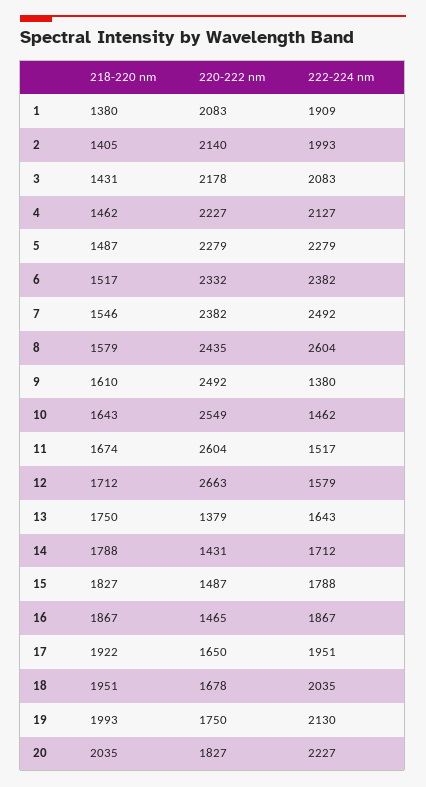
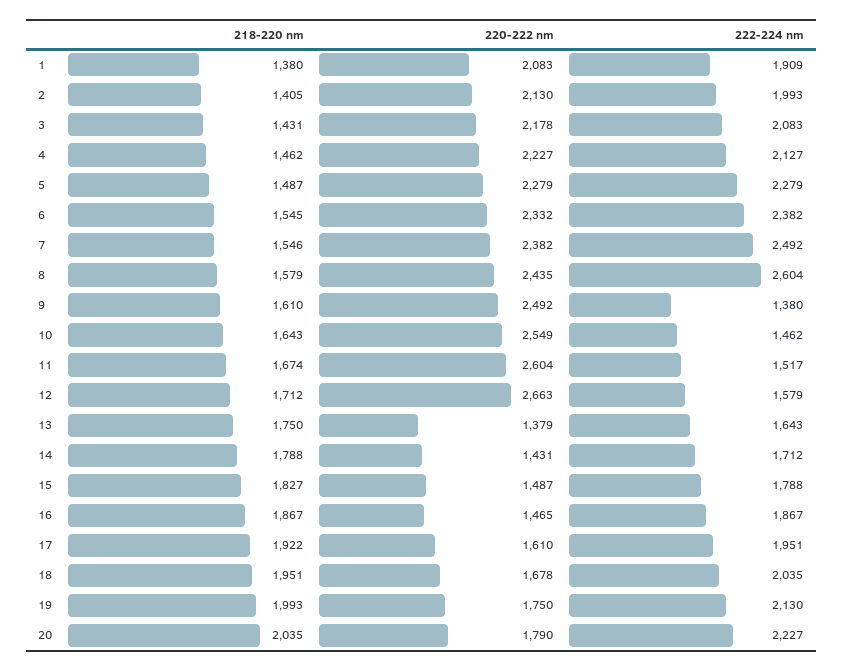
  {
    "218-220 nm": {
      "1": 1380,
      "2": 1405,
      "3": 1431,
      "4": 1462,
      "5": 1487,
-     "6": 1517,
+     "6": 1545,
      "7": 1546,
      "8": 1579,
      "9": 1610,
      "10": 1643,
      "11": 1674,
      "12": 1712,
      "13": 1750,
      "14": 1788,
      "15": 1827,
      "16": 1867,
      "17": 1922,
      "18": 1951,
      "19": 1993,
      "20": 2035
    },
    "220-222 nm": {
      "1": 2083,
-     "2": 2140,
+     "2": 2130,
      "3": 2178,
      "4": 2227,
      "5": 2279,
      "6": 2332,
      "7": 2382,
      "8": 2435,
      "9": 2492,
      "10": 2549,
      "11": 2604,
      "12": 2663,
      "13": 1379,
      "14": 1431,
      "15": 1487,
      "16": 1465,
-     "17": 1650,
+     "17": 1610,
      "18": 1678,
      "19": 1750,
-     "20": 1827
+     "20": 1790
    },
    "222-224 nm": {
      "1": 1909,
      "2": 1993,
      "3": 2083,
      "4": 2127,
      "5": 2279,
      "6": 2382,
      "7": 2492,
      "8": 2604,
      "9": 1380,
      "10": 1462,
      "11": 1517,
      "12": 1579,
      "13": 1643,
      "14": 1712,
      "15": 1788,
      "16": 1867,
      "17": 1951,
      "18": 2035,
      "19": 2130,
      "20": 2227
    }
  }

